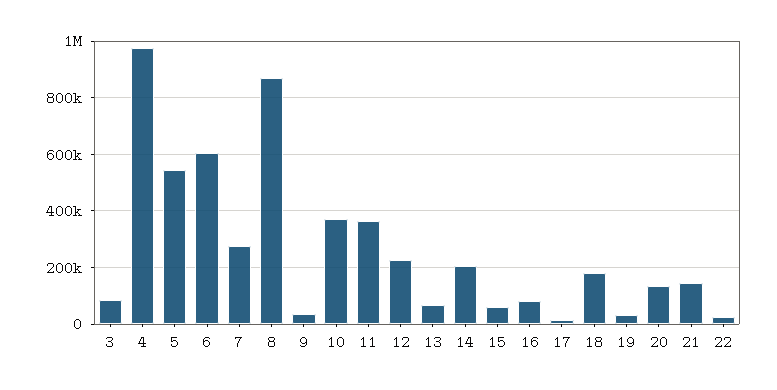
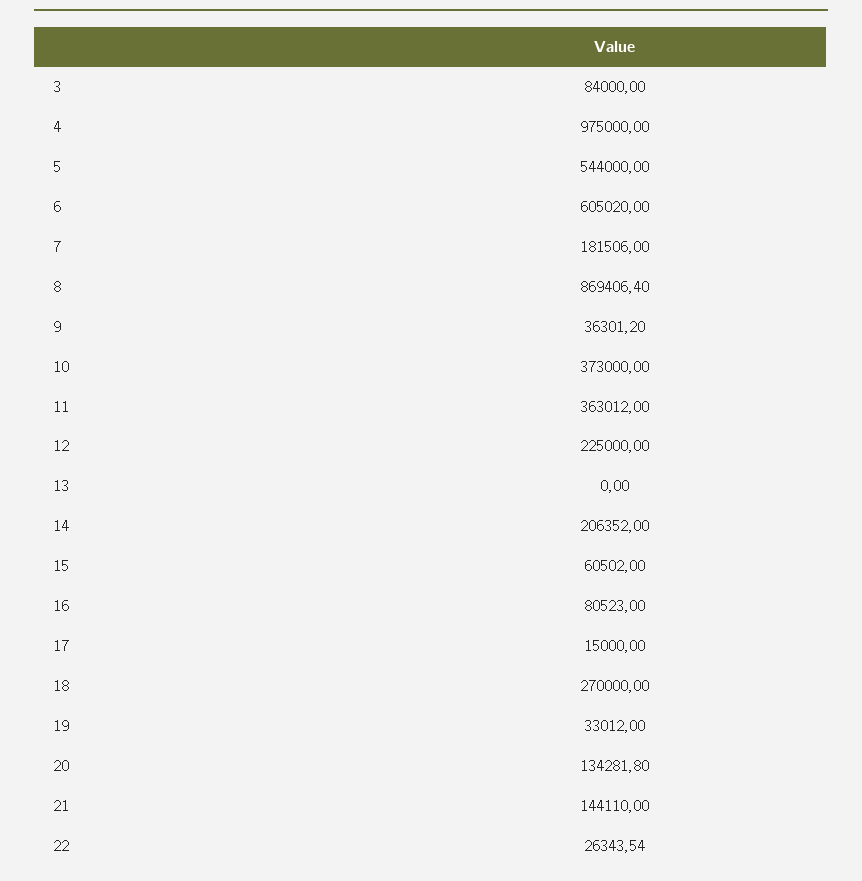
  {
    "3": 84000,
    "4": 975000,
    "5": 544000,
    "6": 605020,
-   "7": 275000,
+   "7": 181506,
    "8": 869406.4,
    "9": 36301.2,
    "10": 373000,
    "11": 363012,
    "12": 225000,
-   "13": 75000,
+   "13": 0,
    "14": 206352,
    "15": 60502,
    "16": 80523,
    "17": 15000,
-   "18": 175000,
+   "18": 270000,
    "19": 33012,
    "20": 134281.8,
    "21": 144110,
    "22": 26343.54
  }

